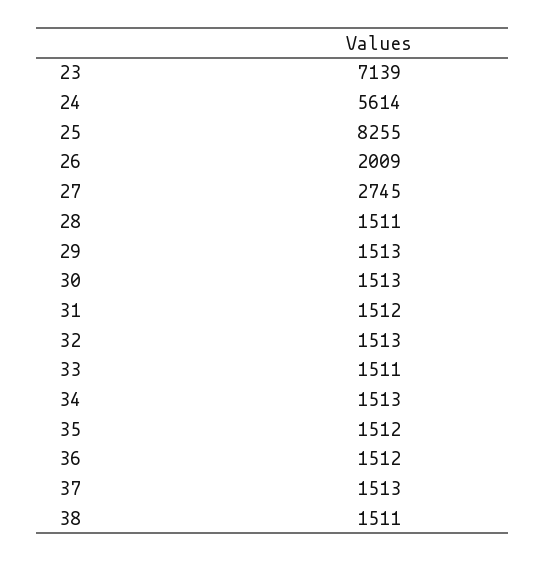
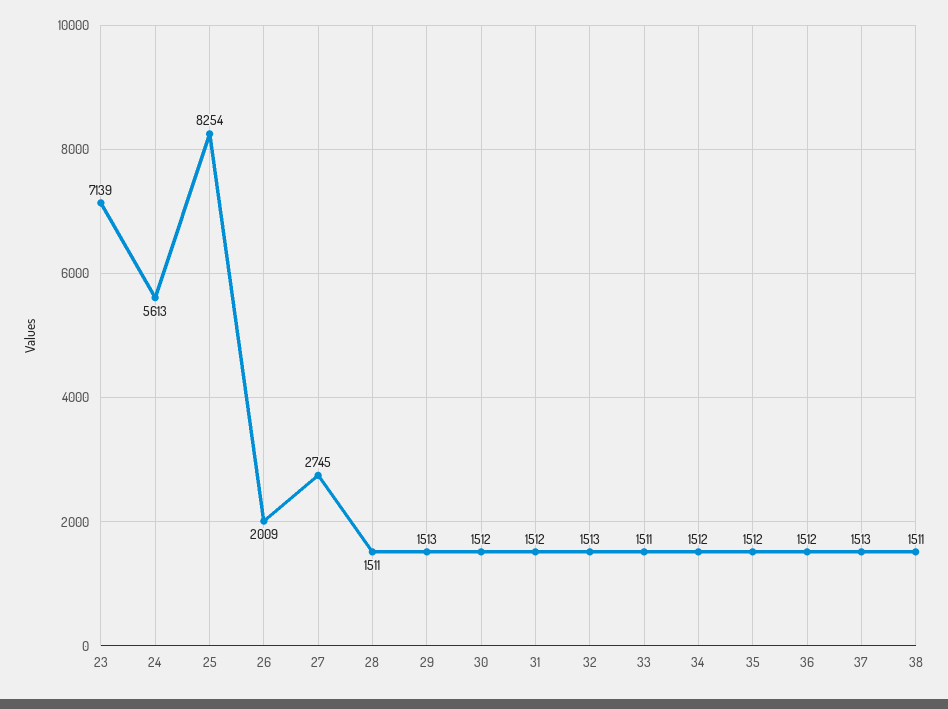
  {
    "23": 7139,
-   "24": 5614,
+   "24": 5613,
-   "25": 8255,
+   "25": 8254,
    "26": 2009,
    "27": 2745,
    "28": 1511,
    "29": 1513,
-   "30": 1513,
+   "30": 1512,
    "31": 1512,
    "32": 1513,
    "33": 1511,
-   "34": 1513,
+   "34": 1512,
    "35": 1512,
    "36": 1512,
    "37": 1513,
    "38": 1511
  }

